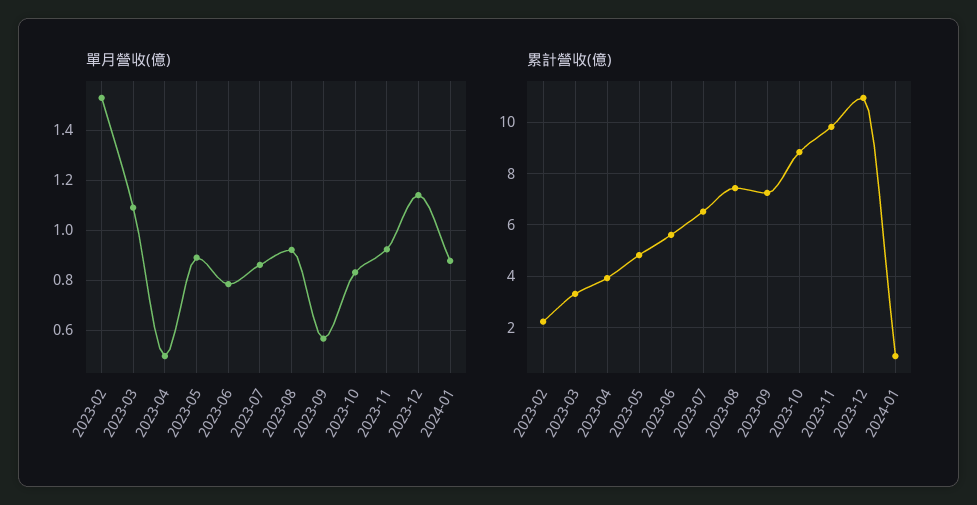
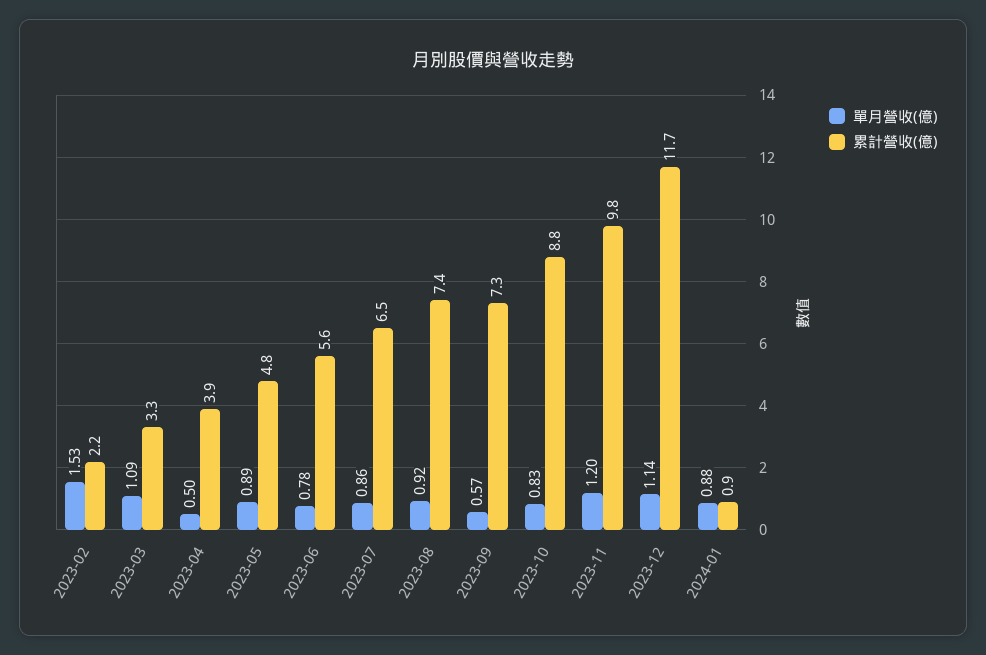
  {
    "單月營收(億)": {
      "2023-02": 1.53,
      "2023-03": 1.09,
      "2023-04": 0.5,
      "2023-05": 0.89,
      "2023-06": 0.78,
      "2023-07": 0.86,
      "2023-08": 0.92,
      "2023-09": 0.57,
      "2023-10": 0.83,
-     "2023-11": 0.925,
+     "2023-11": 1.2,
      "2023-12": 1.14,
      "2024-01": 0.88
    },
    "累計營收(億)": {
      "2023-02": 2.2,
      "2023-03": 3.3,
      "2023-04": 3.9,
      "2023-05": 4.8,
      "2023-06": 5.6,
      "2023-07": 6.5,
      "2023-08": 7.4,
      "2023-09": 7.3,
      "2023-10": 8.8,
      "2023-11": 9.8,
-     "2023-12": 11,
+     "2023-12": 11.7,
      "2024-01": 0.9
    }
  }

